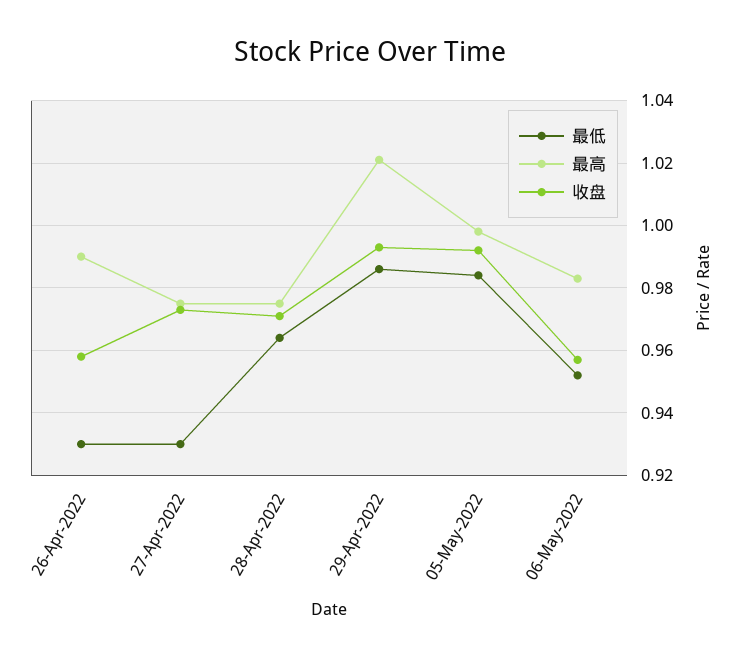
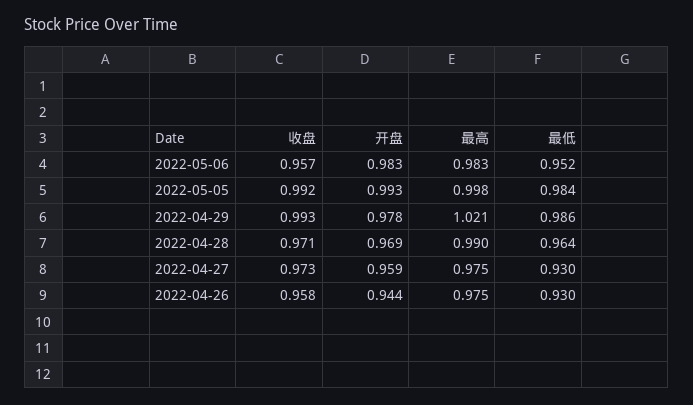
  {
    "最低": {
      "26-Apr-2022": 0.93,
      "27-Apr-2022": 0.93,
      "28-Apr-2022": 0.964,
      "29-Apr-2022": 0.986,
      "05-May-2022": 0.984,
      "06-May-2022": 0.952
    },
    "最高": {
-     "26-Apr-2022": 0.99,
+     "26-Apr-2022": 0.975,
      "27-Apr-2022": 0.975,
-     "28-Apr-2022": 0.975,
+     "28-Apr-2022": 0.99,
      "29-Apr-2022": 1.021,
      "05-May-2022": 0.998,
      "06-May-2022": 0.983
    },
    "收盘": {
      "26-Apr-2022": 0.958,
      "27-Apr-2022": 0.973,
      "28-Apr-2022": 0.971,
      "29-Apr-2022": 0.993,
      "05-May-2022": 0.992,
      "06-May-2022": 0.957
-   }
+   },
+   "开盘": {
+     "06-May-2022": 0.983,
+     "05-May-2022": 0.993,
+     "29-Apr-2022": 0.978,
+     "28-Apr-2022": 0.969,
+     "27-Apr-2022": 0.959,
+     "26-Apr-2022": 0.944
+   }
  }

